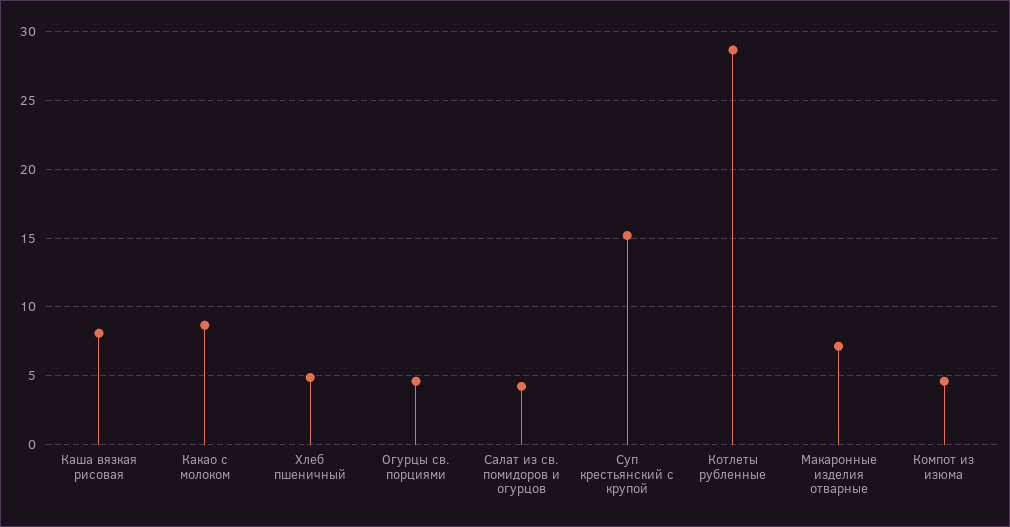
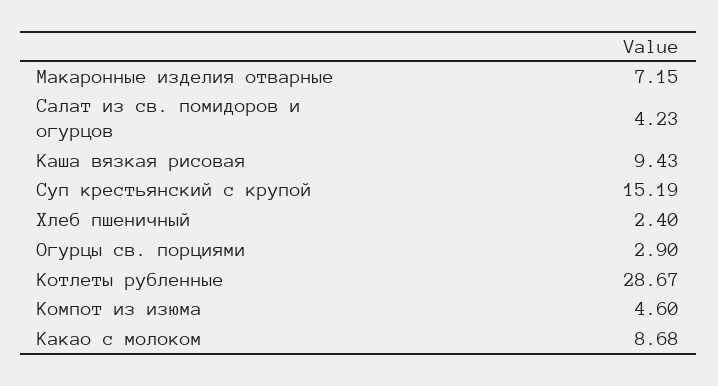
  {
-   "Каша вязкая рисовая": 8,
+   "Каша вязкая рисовая": 9.43,
    "Какао с молоком": 8.68,
-   "Хлеб пшеничный": 5,
+   "Хлеб пшеничный": 2.4,
-   "Огурцы св. порциями": 4.5,
+   "Огурцы св. порциями": 2.9,
    "Салат из св. помидоров и огурцов": 4.23,
    "Суп крестьянский с крупой": 15.19,
    "Котлеты рубленные": 28.67,
    "Макаронные изделия отварные": 7.15,
    "Компот из изюма": 4.6
  }

